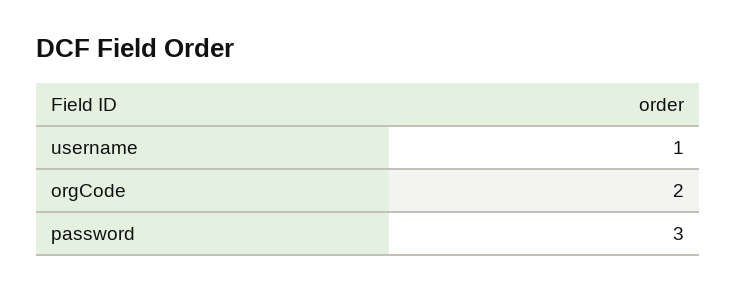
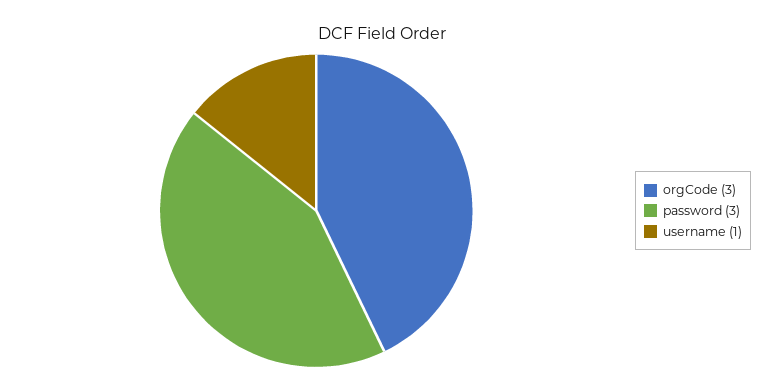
  {
    "username": 1,
-   "orgCode": 2,
+   "orgCode": 3,
    "password": 3
  }

